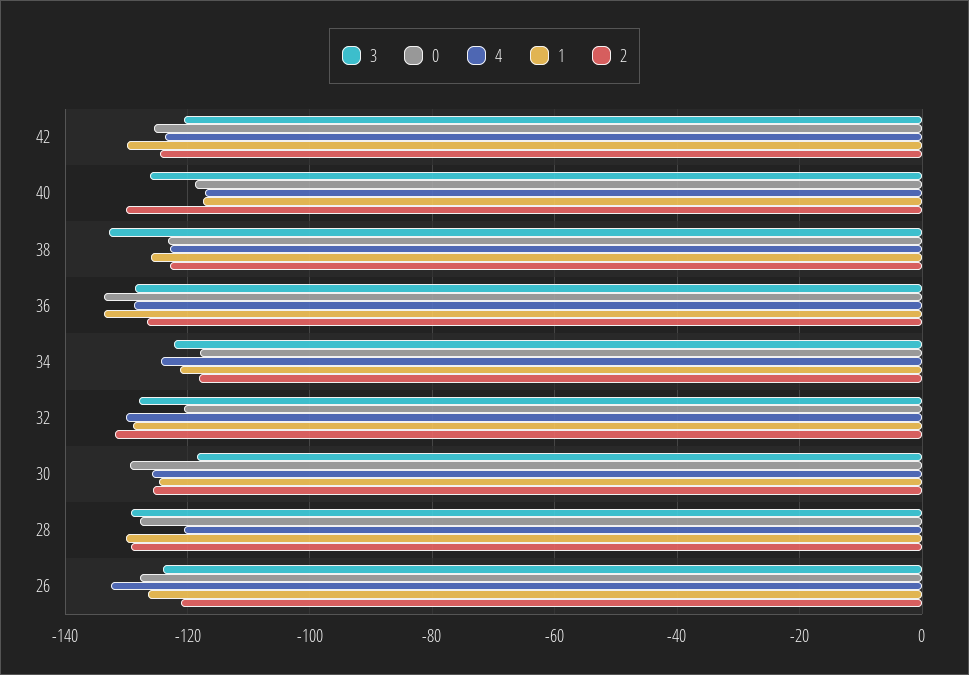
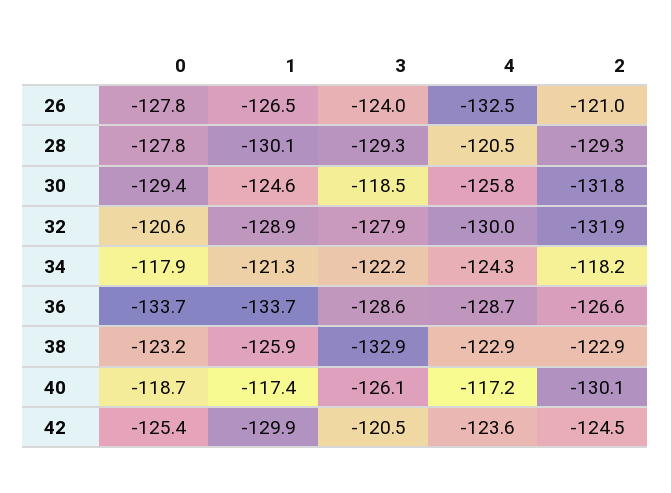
  {
    "3": {
      "42": -120.5,
      "40": -126.1,
      "38": -132.9,
      "36": -128.6,
      "34": -122.2,
      "32": -127.9,
      "30": -118.5,
      "28": -129.3,
      "26": -124
    },
    "0": {
      "42": -125.4,
      "40": -118.7,
      "38": -123.2,
      "36": -133.7,
      "34": -117.9,
      "32": -120.6,
      "30": -129.4,
      "28": -127.8,
      "26": -127.8
    },
    "4": {
      "42": -123.6,
      "40": -117.2,
      "38": -122.9,
      "36": -128.7,
      "34": -124.3,
      "32": -130,
      "30": -125.8,
      "28": -120.5,
      "26": -132.5
    },
    "1": {
      "42": -129.9,
      "40": -117.4,
      "38": -125.9,
      "36": -133.7,
      "34": -121.3,
      "32": -128.9,
      "30": -124.6,
      "28": -130.1,
      "26": -126.5
    },
    "2": {
      "42": -124.5,
      "40": -130.1,
      "38": -122.9,
      "36": -126.6,
      "34": -118.2,
      "32": -131.9,
-     "30": -126,
+     "30": -131.8,
      "28": -129.3,
      "26": -121
    }
  }

